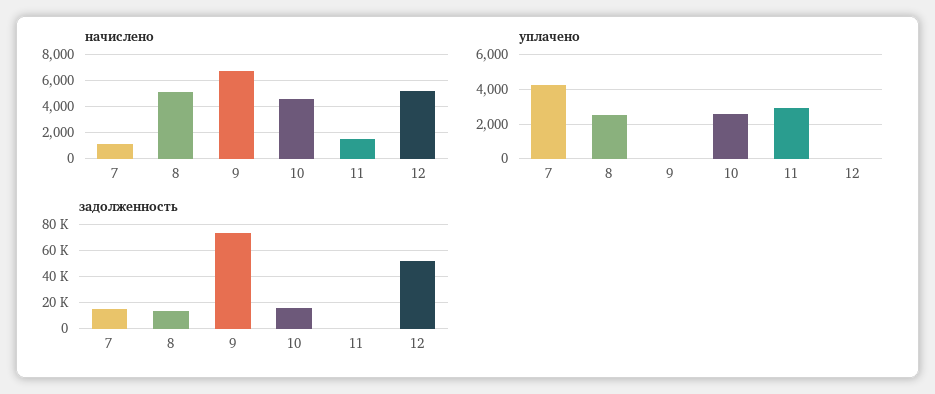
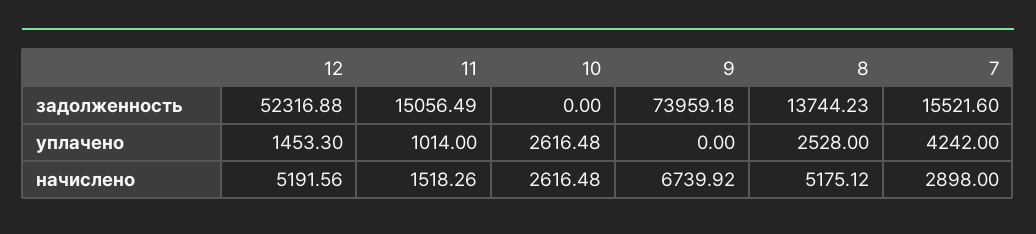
  {
    "начислено": {
-     "7": 1000,
+     "7": 2898,
      "8": 5175.12,
      "9": 6739.92,
-     "10": 4500,
+     "10": 2616.48,
      "11": 1518.26,
      "12": 5191.56
    },
    "уплачено": {
      "7": 4242,
      "8": 2528,
      "9": 0,
      "10": 2616.48,
-     "11": 3000,
+     "11": 1014,
-     "12": 0
+     "12": 1453.3
    },
    "задолженность": {
      "7": 15521.6,
      "8": 13744.23,
      "9": 73959.18,
-     "10": 15000,
+     "10": 0,
-     "11": 0,
+     "11": 15056.49,
      "12": 52316.88
    }
  }

